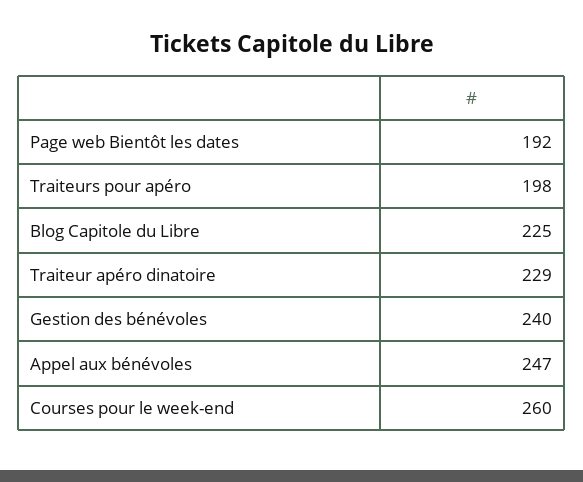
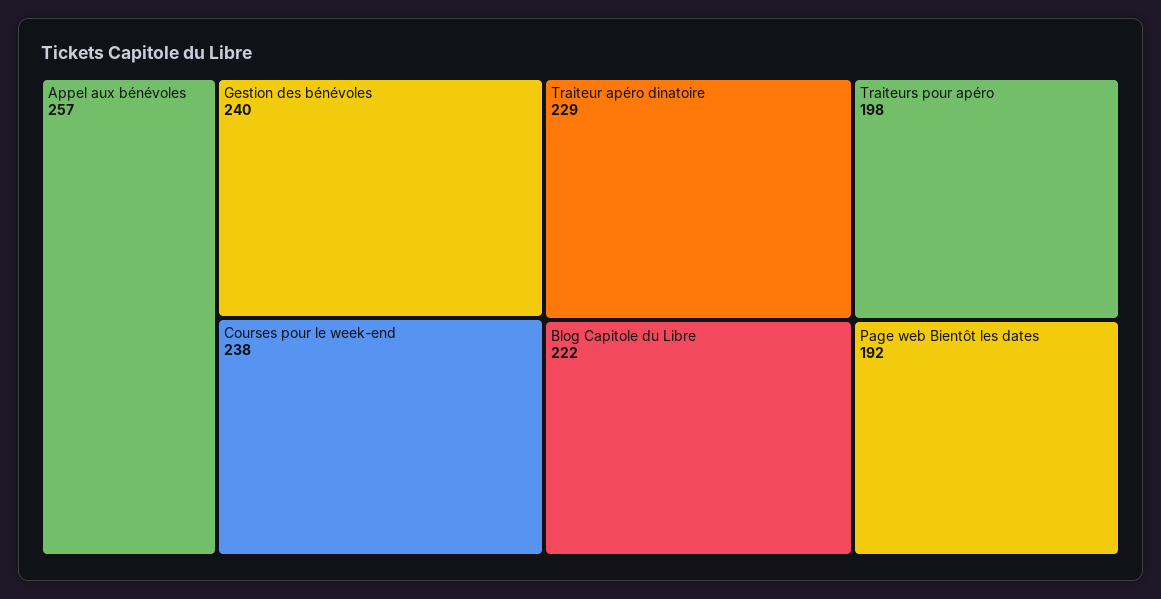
  {
    "Page web Bientôt les dates": 192,
    "Traiteurs pour apéro": 198,
-   "Blog Capitole du Libre": 225,
+   "Blog Capitole du Libre": 222,
    "Traiteur apéro dinatoire": 229,
    "Gestion des bénévoles": 240,
-   "Appel aux bénévoles": 247,
+   "Appel aux bénévoles": 257,
-   "Courses pour le week-end": 260
+   "Courses pour le week-end": 238
  }

